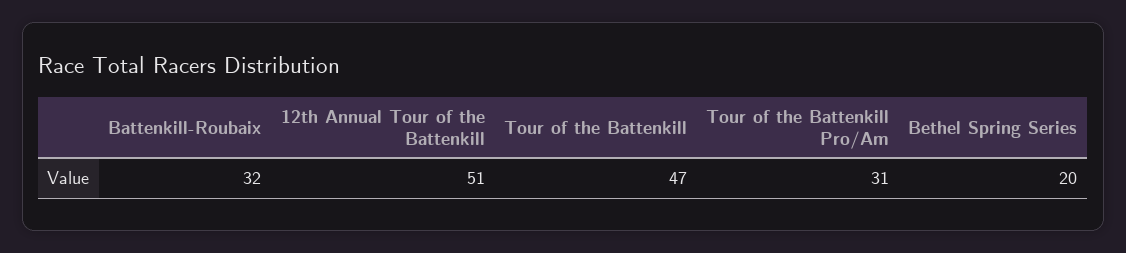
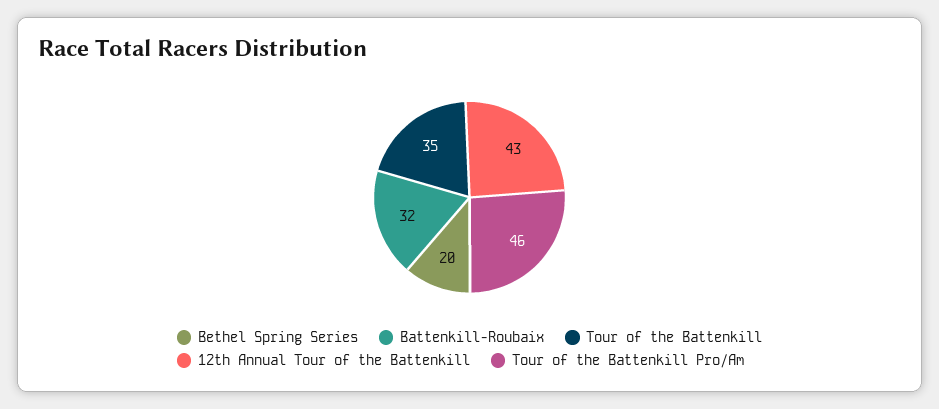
  {
    "Battenkill-Roubaix": 32,
-   "12th Annual Tour of the Battenkill": 51,
+   "12th Annual Tour of the Battenkill": 43,
-   "Tour of the Battenkill": 47,
+   "Tour of the Battenkill": 35,
-   "Tour of the Battenkill Pro/Am": 31,
+   "Tour of the Battenkill Pro/Am": 46,
    "Bethel Spring Series": 20
  }

